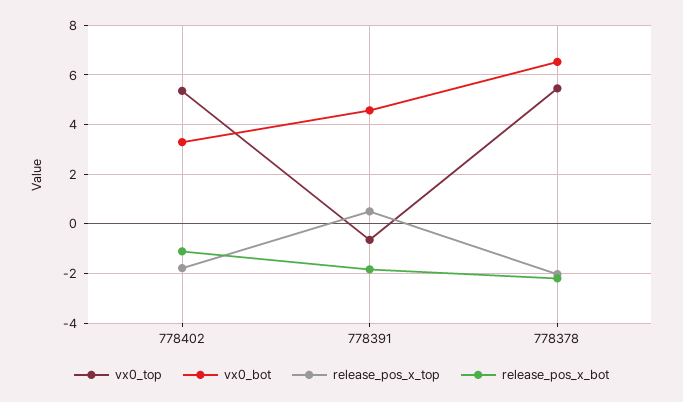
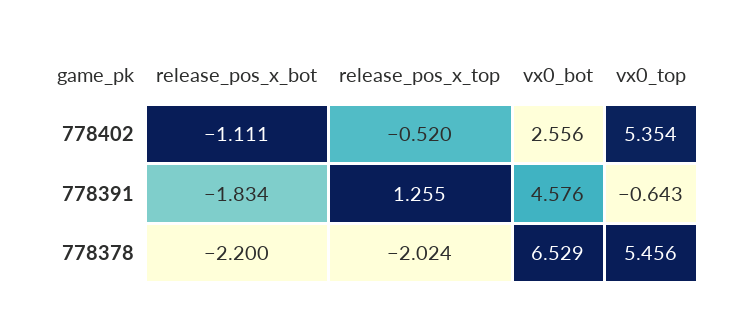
  {
    "vx0_top": {
      "778402": 5.354,
      "778391": -0.643,
      "778378": 5.456
    },
    "vx0_bot": {
-     "778402": 3.25,
+     "778402": 2.556,
      "778391": 4.576,
      "778378": 6.529
    },
    "release_pos_x_top": {
-     "778402": -1.75,
+     "778402": -0.52,
-     "778391": 0.5,
+     "778391": 1.255,
      "778378": -2.024
    },
    "release_pos_x_bot": {
      "778402": -1.111,
      "778391": -1.834,
      "778378": -2.2
    }
  }

